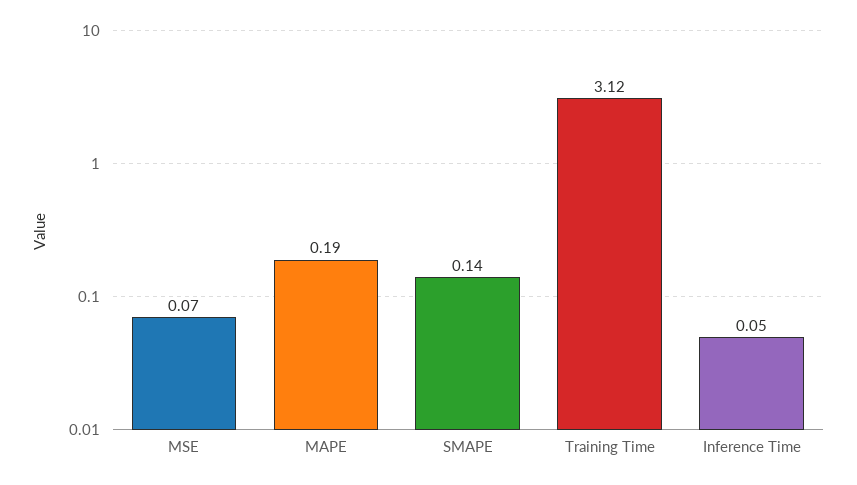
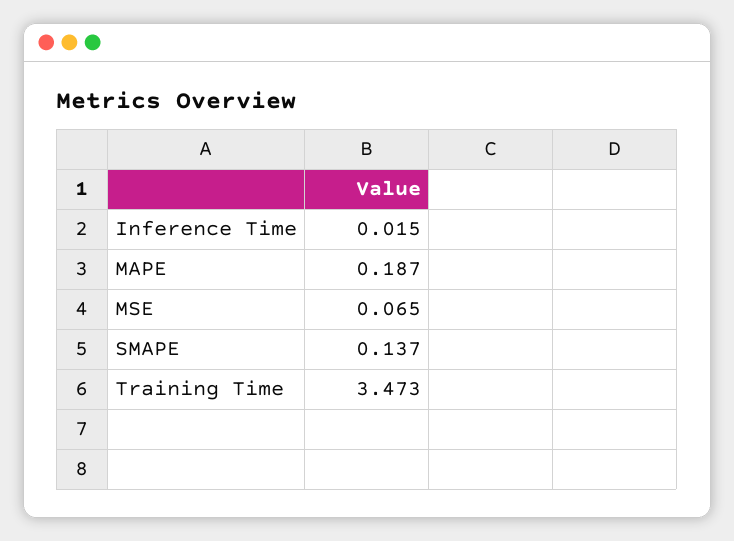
  {
    "MSE": 0.065,
    "MAPE": 0.187,
    "SMAPE": 0.137,
-   "Training Time": 3.12,
+   "Training Time": 3.473,
-   "Inference Time": 0.05
+   "Inference Time": 0.015
  }

